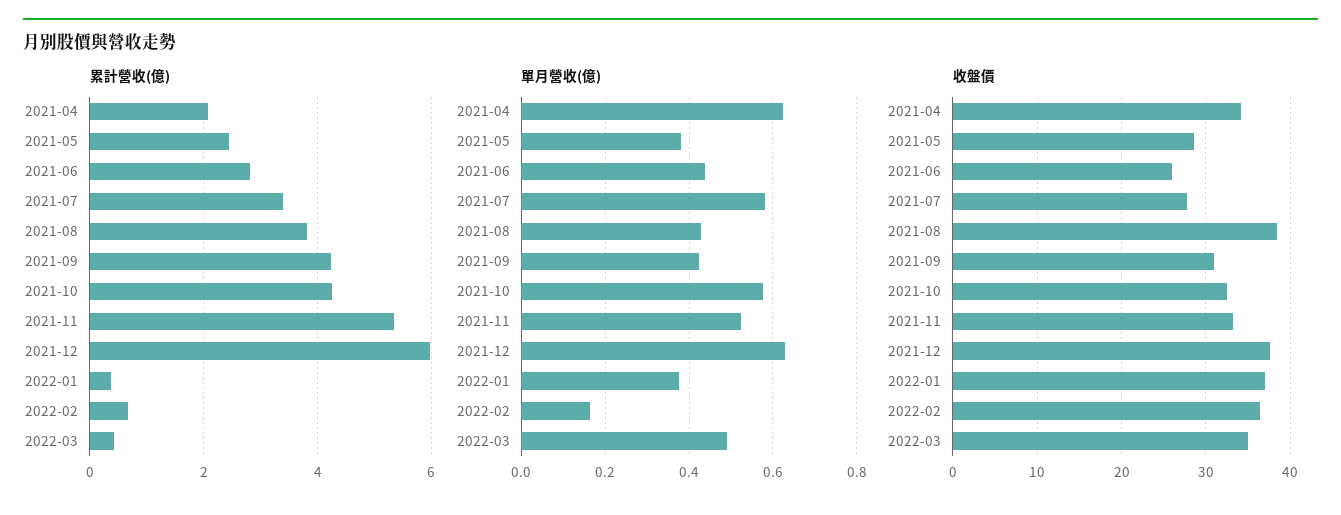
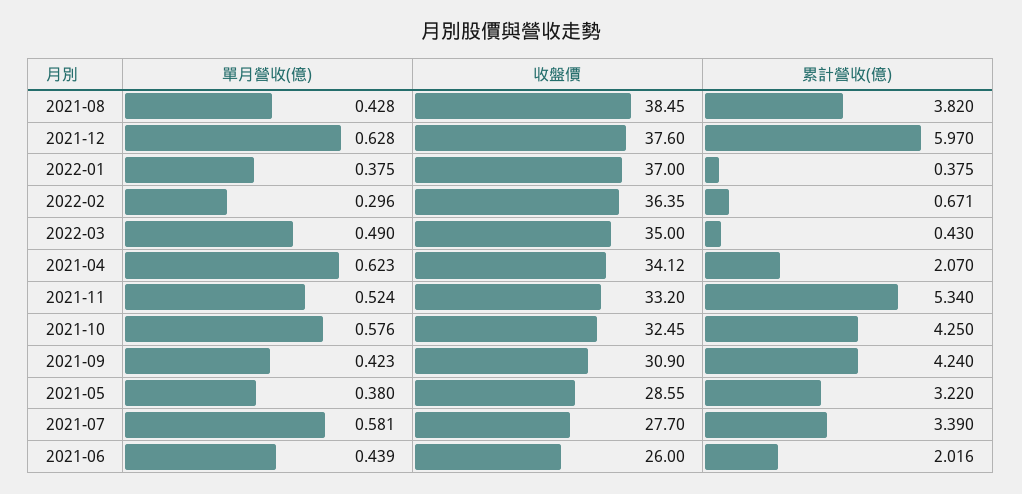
  {
    "累計營收(億)": {
      "2021-04": 2.07,
-     "2021-05": 2.4,
+     "2021-05": 3.22,
-     "2021-06": 2.8,
+     "2021-06": 2.016,
      "2021-07": 3.39,
      "2021-08": 3.82,
      "2021-09": 4.24,
      "2021-10": 4.25,
      "2021-11": 5.34,
      "2021-12": 5.97,
      "2022-01": 0.375,
      "2022-02": 0.671,
      "2022-03": 0.43
    },
    "單月營收(億)": {
      "2021-04": 0.623,
      "2021-05": 0.38,
      "2021-06": 0.439,
      "2021-07": 0.581,
      "2021-08": 0.428,
      "2021-09": 0.423,
      "2021-10": 0.576,
      "2021-11": 0.524,
      "2021-12": 0.628,
      "2022-01": 0.375,
-     "2022-02": 0.16,
+     "2022-02": 0.296,
      "2022-03": 0.49
    },
    "收盤價": {
      "2021-04": 34.12,
      "2021-05": 28.55,
      "2021-06": 26,
      "2021-07": 27.7,
      "2021-08": 38.45,
      "2021-09": 30.9,
      "2021-10": 32.45,
      "2021-11": 33.2,
      "2021-12": 37.6,
      "2022-01": 37,
      "2022-02": 36.35,
      "2022-03": 35
    }
  }

